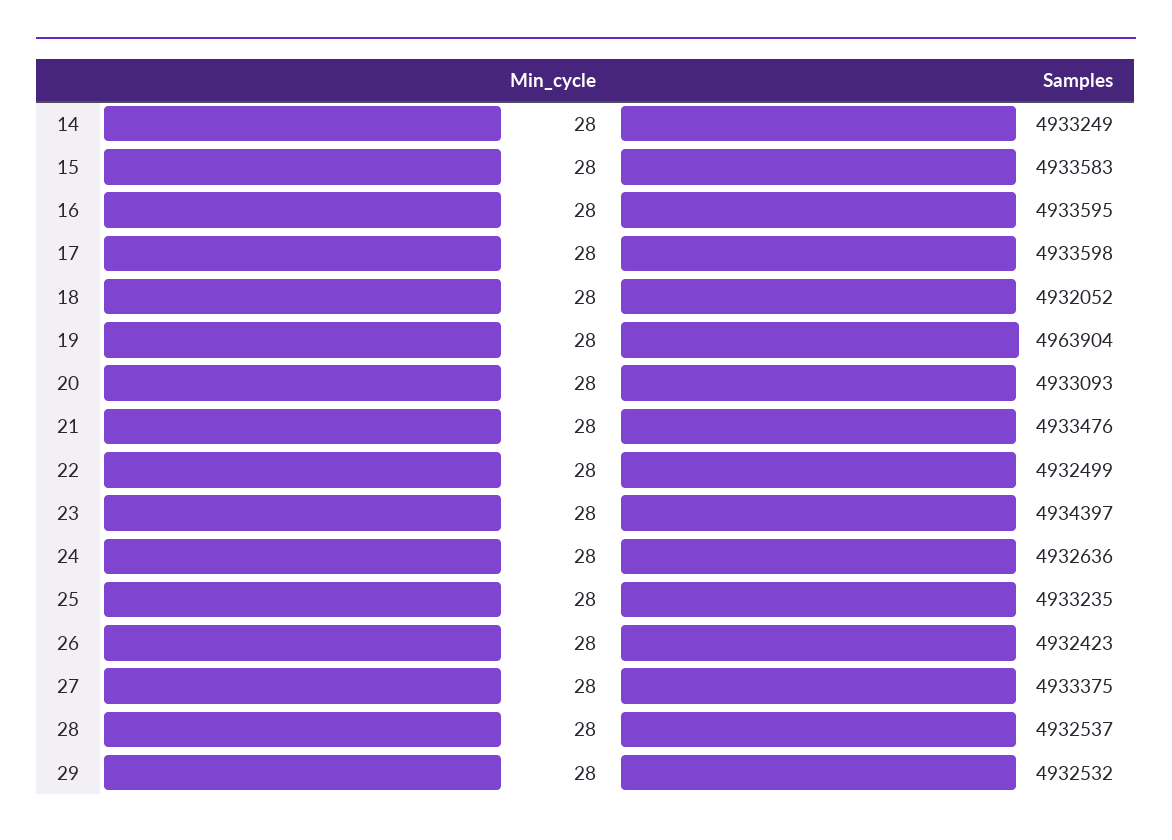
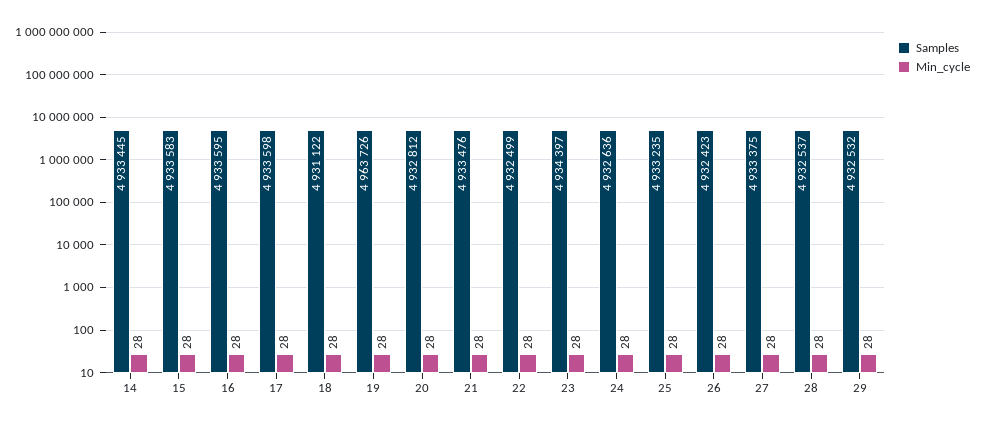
  {
    "Min_cycle": {
      "14": 28,
      "15": 28,
      "16": 28,
      "17": 28,
      "18": 28,
      "19": 28,
      "20": 28,
      "21": 28,
      "22": 28,
      "23": 28,
      "24": 28,
      "25": 28,
      "26": 28,
      "27": 28,
      "28": 28,
      "29": 28
    },
    "Samples": {
-     "14": 4933249,
+     "14": 4933445,
      "15": 4933583,
      "16": 4933595,
      "17": 4933598,
-     "18": 4932052,
+     "18": 4931122,
-     "19": 4963904,
+     "19": 4963726,
-     "20": 4933093,
+     "20": 4932812,
      "21": 4933476,
      "22": 4932499,
      "23": 4934397,
      "24": 4932636,
      "25": 4933235,
      "26": 4932423,
      "27": 4933375,
      "28": 4932537,
      "29": 4932532
    }
  }

